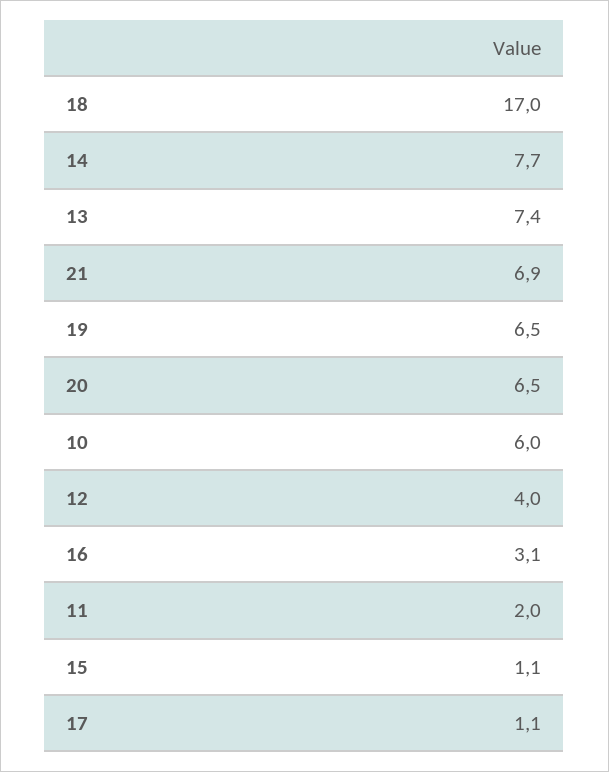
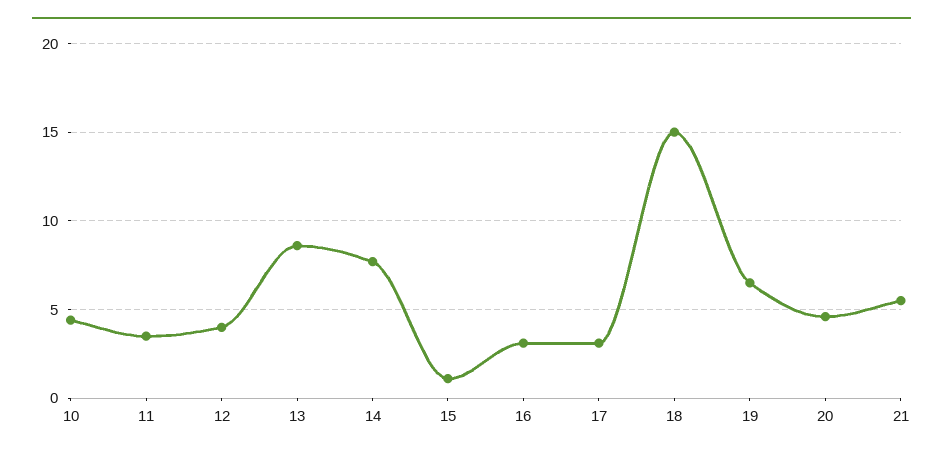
  {
-   "18": 17,
+   "18": 15,
    "14": 7.7,
-   "13": 7.4,
+   "13": 8.5,
-   "21": 6.9,
+   "21": 5.5,
    "19": 6.5,
-   "20": 6.5,
+   "20": 4.5,
-   "10": 6,
+   "10": 4.5,
    "12": 4,
    "16": 3.1,
-   "11": 2,
+   "11": 3.5,
    "15": 1.1,
-   "17": 1.1
+   "17": 3
  }

